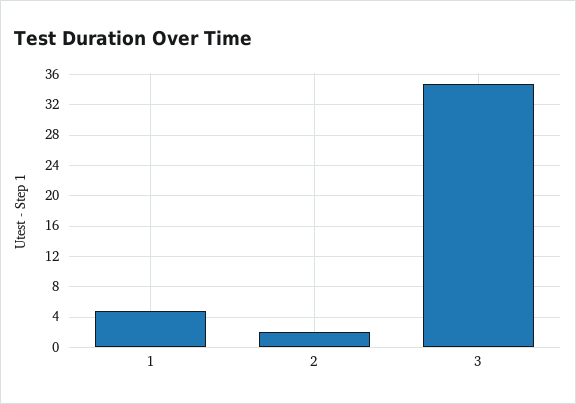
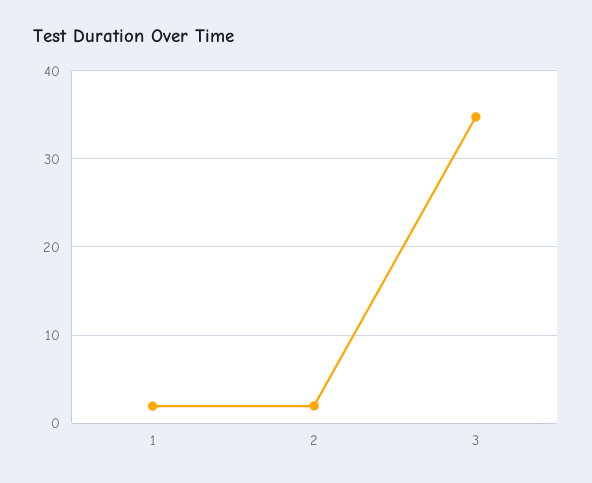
  {
-   "1": 5,
+   "1": 2,
    "2": 2,
    "3": 35
  }

